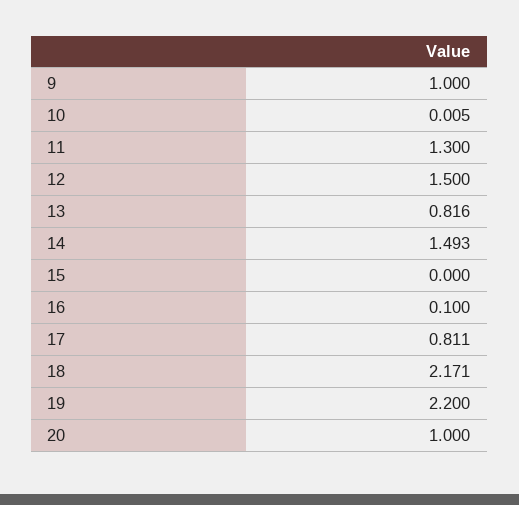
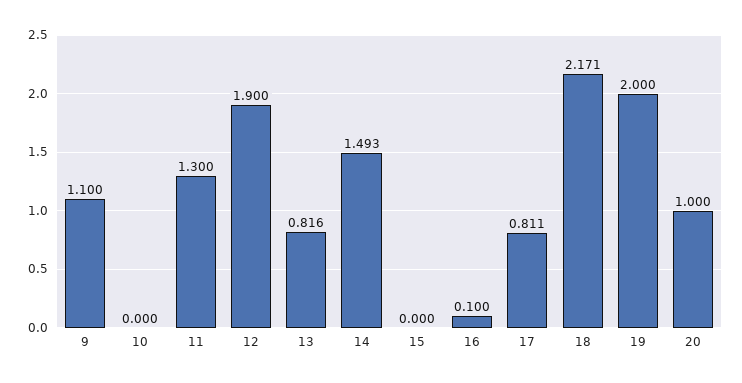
  {
-   "9": 1,
+   "9": 1.1,
-   "10": 0.005,
+   "10": 0,
    "11": 1.3,
-   "12": 1.5,
+   "12": 1.9,
    "13": 0.816,
    "14": 1.493,
    "15": 0,
    "16": 0.1,
    "17": 0.811,
    "18": 2.171,
-   "19": 2.2,
+   "19": 2,
    "20": 1
  }

